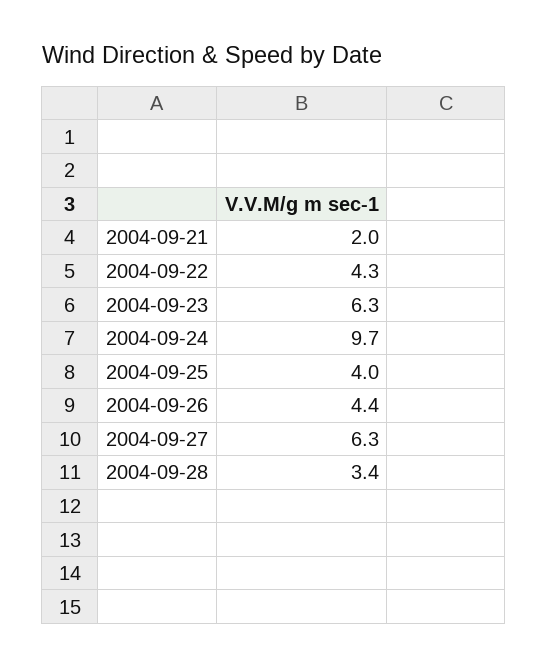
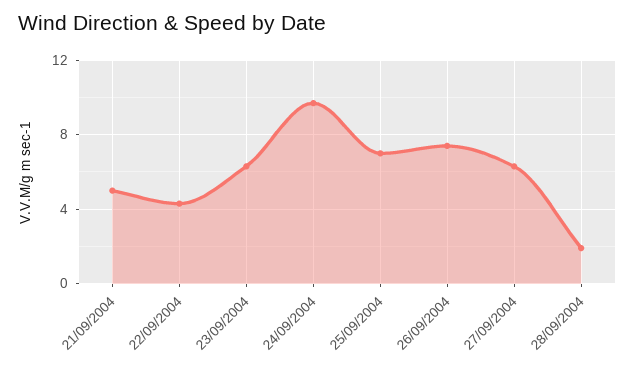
  {
-   "2004-09-21": 2,
+   "2004-09-21": 5,
    "2004-09-22": 4.3,
    "2004-09-23": 6.3,
    "2004-09-24": 9.7,
-   "2004-09-25": 4,
+   "2004-09-25": 7,
-   "2004-09-26": 4.4,
+   "2004-09-26": 7.5,
    "2004-09-27": 6.3,
-   "2004-09-28": 3.4
+   "2004-09-28": 2
  }

